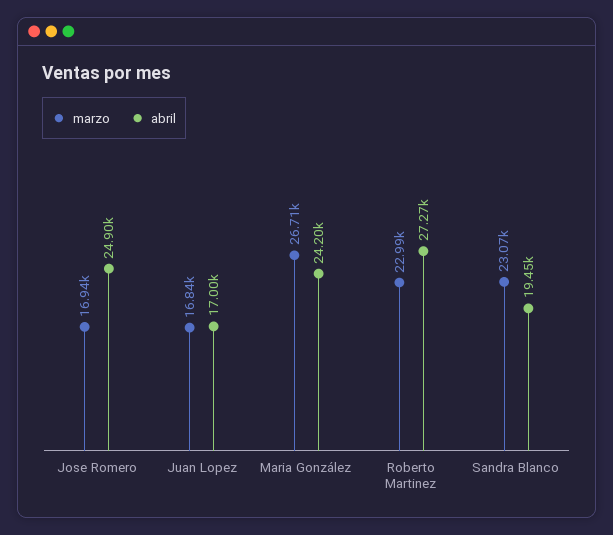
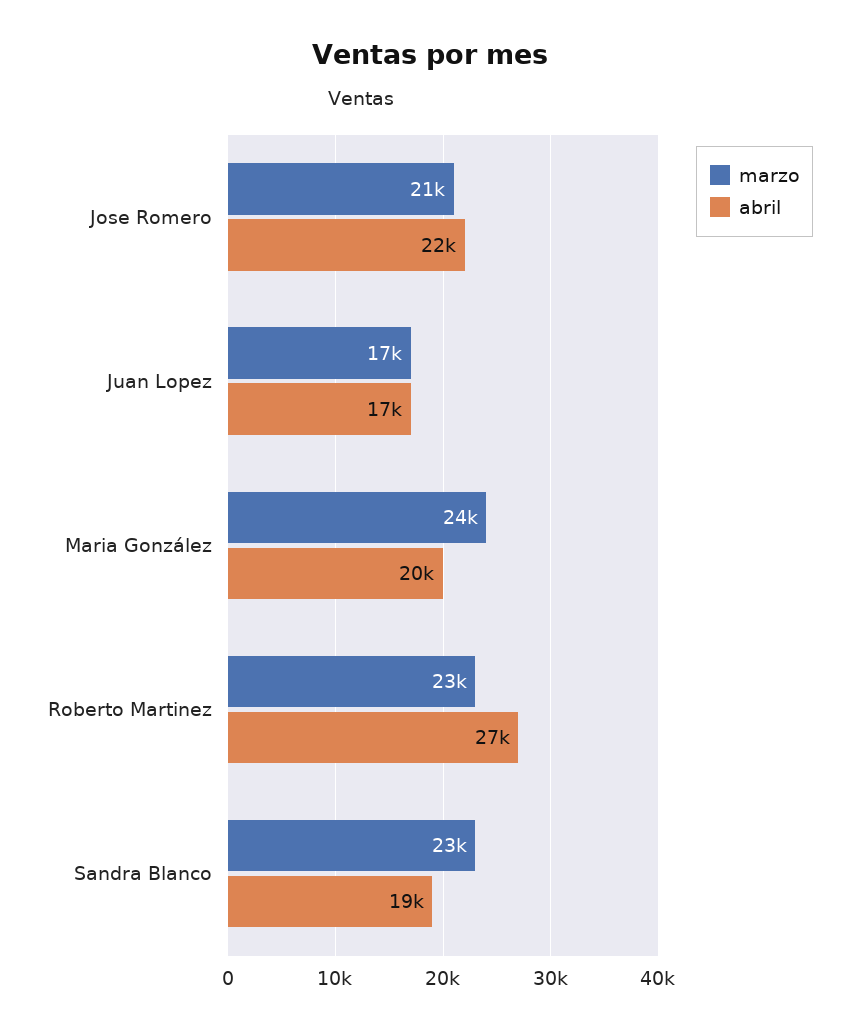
  {
    "marzo": {
-     "Jose Romero": 16940,
+     "Jose Romero": 21000,
      "Juan Lopez": 16840,
-     "Maria González": 26710,
+     "Maria González": 24000,
      "Roberto Martinez": 22990,
      "Sandra Blanco": 23070
    },
    "abril": {
-     "Jose Romero": 24900,
+     "Jose Romero": 22000,
      "Juan Lopez": 17000,
-     "Maria González": 24200,
+     "Maria González": 20000,
      "Roberto Martinez": 27270,
      "Sandra Blanco": 19450
    }
  }

